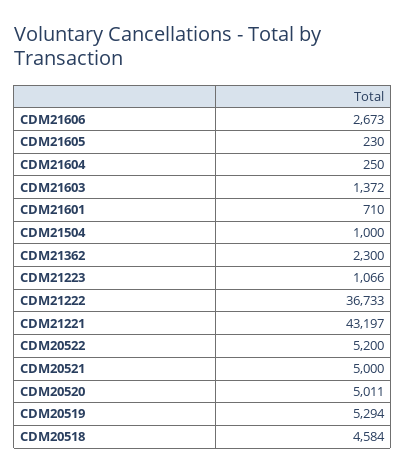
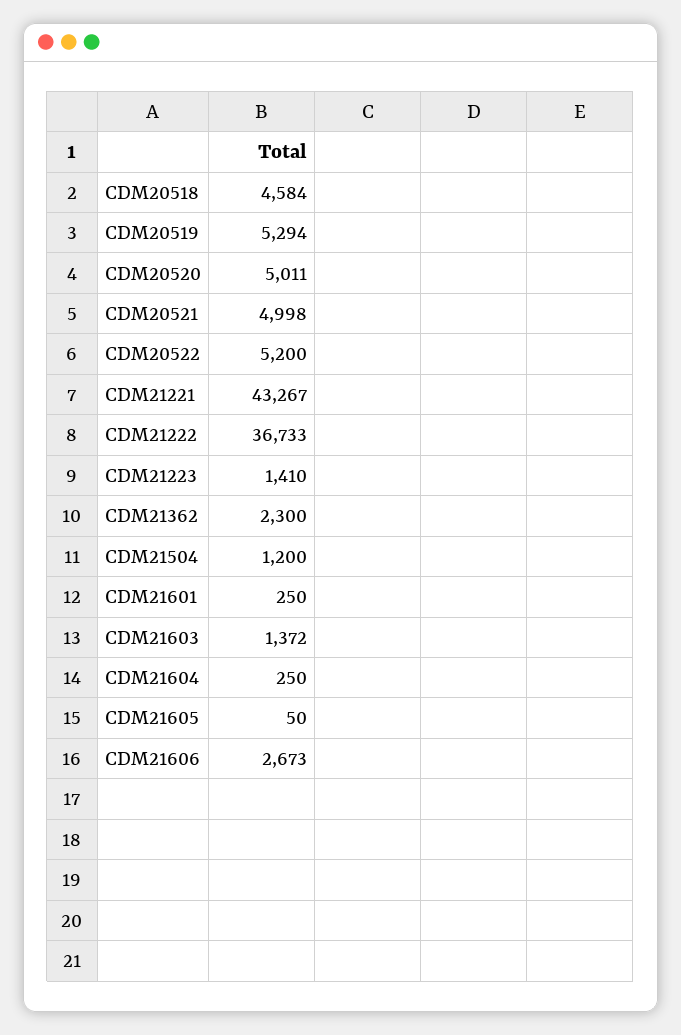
  {
    "CDM21606": 2673,
-   "CDM21605": 230,
+   "CDM21605": 50,
    "CDM21604": 250,
    "CDM21603": 1372,
-   "CDM21601": 710,
+   "CDM21601": 250,
-   "CDM21504": 1000,
+   "CDM21504": 1200,
    "CDM21362": 2300,
-   "CDM21223": 1066,
+   "CDM21223": 1410,
    "CDM21222": 36733,
-   "CDM21221": 43197,
+   "CDM21221": 43267,
    "CDM20522": 5200,
-   "CDM20521": 5000,
+   "CDM20521": 4998,
    "CDM20520": 5011,
    "CDM20519": 5294,
    "CDM20518": 4584
  }

